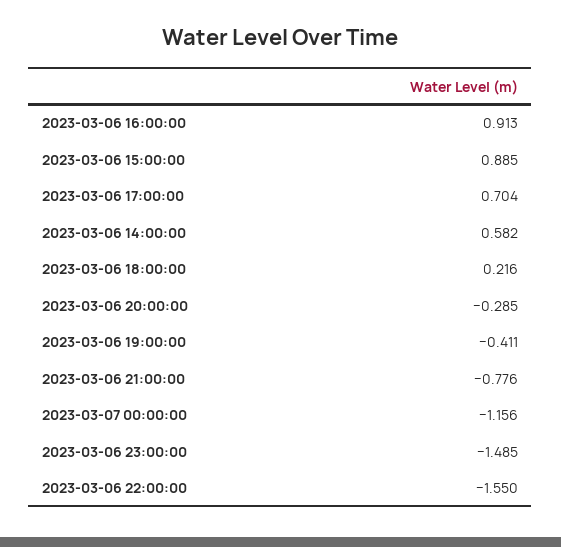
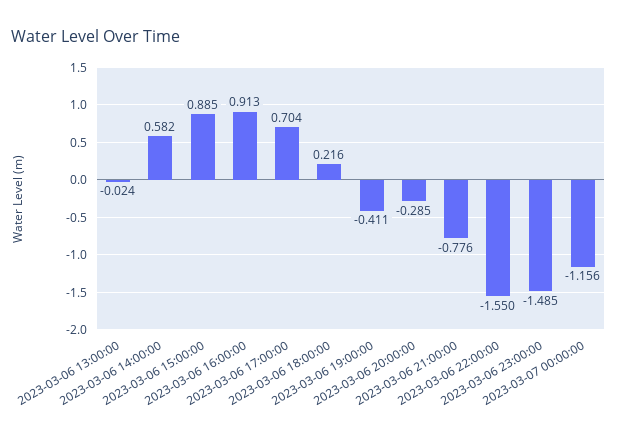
  {
    "2023-03-06 16:00:00": 0.913,
    "2023-03-06 15:00:00": 0.885,
    "2023-03-06 17:00:00": 0.704,
    "2023-03-06 14:00:00": 0.582,
    "2023-03-06 18:00:00": 0.216,
    "2023-03-06 20:00:00": -0.285,
    "2023-03-06 19:00:00": -0.411,
    "2023-03-06 21:00:00": -0.776,
    "2023-03-07 00:00:00": -1.156,
    "2023-03-06 23:00:00": -1.485,
-   "2023-03-06 22:00:00": -1.55
+   "2023-03-06 22:00:00": -1.55,
+   "2023-03-06 13:00:00": -0.024
  }

